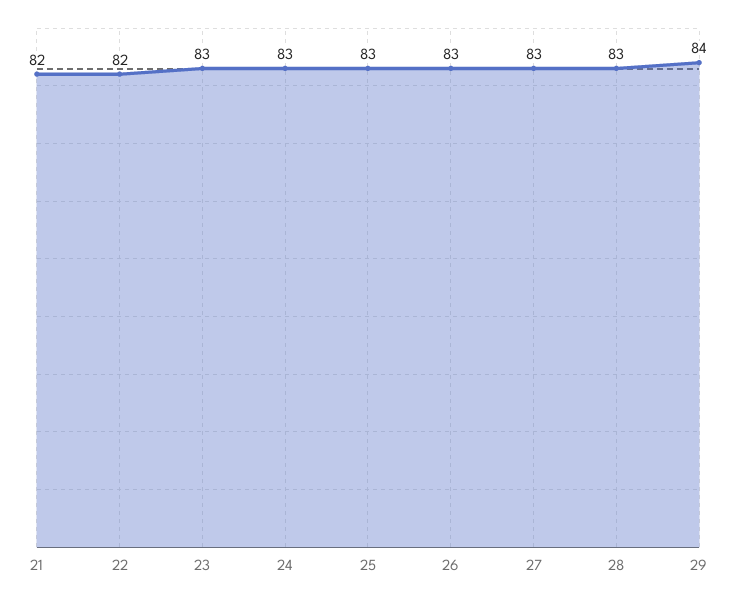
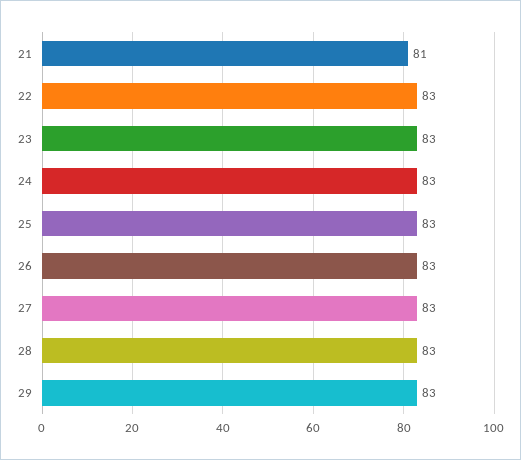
  {
-   "21": 82,
+   "21": 81,
-   "22": 82,
+   "22": 83,
    "23": 83,
    "24": 83,
    "25": 83,
    "26": 83,
    "27": 83,
    "28": 83,
-   "29": 84
+   "29": 83
  }

